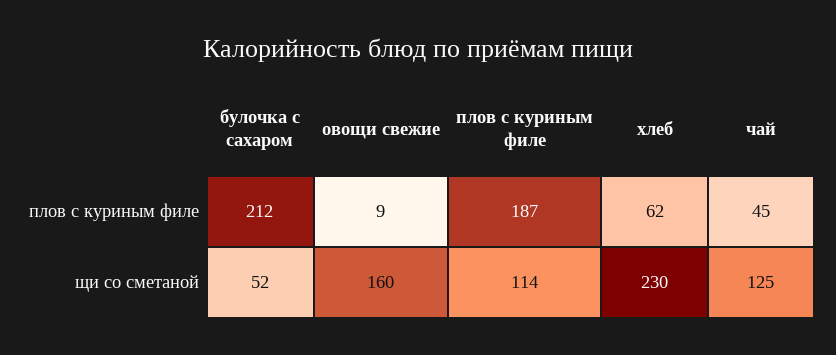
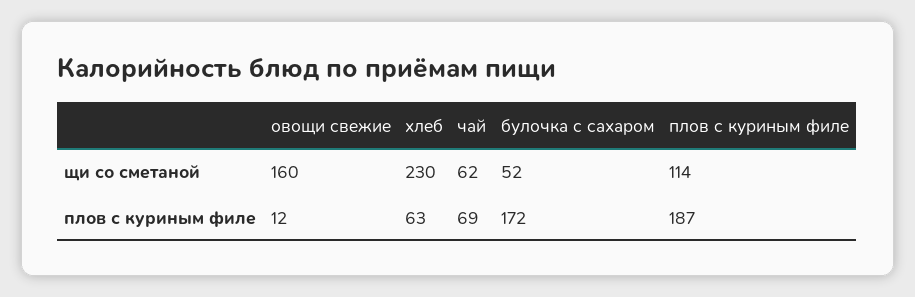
  {
    "булочка с сахаром": {
-     "плов с куриным филе": 212,
+     "плов с куриным филе": 172,
      "щи со сметаной": 52
    },
    "овощи свежие": {
-     "плов с куриным филе": 9,
+     "плов с куриным филе": 12,
      "щи со сметаной": 160
    },
    "плов с куриным филе": {
      "плов с куриным филе": 187,
      "щи со сметаной": 114
    },
    "хлеб": {
-     "плов с куриным филе": 62,
+     "плов с куриным филе": 63,
      "щи со сметаной": 230
    },
    "чай": {
-     "плов с куриным филе": 45,
+     "плов с куриным филе": 69,
-     "щи со сметаной": 125
+     "щи со сметаной": 62
    }
  }

